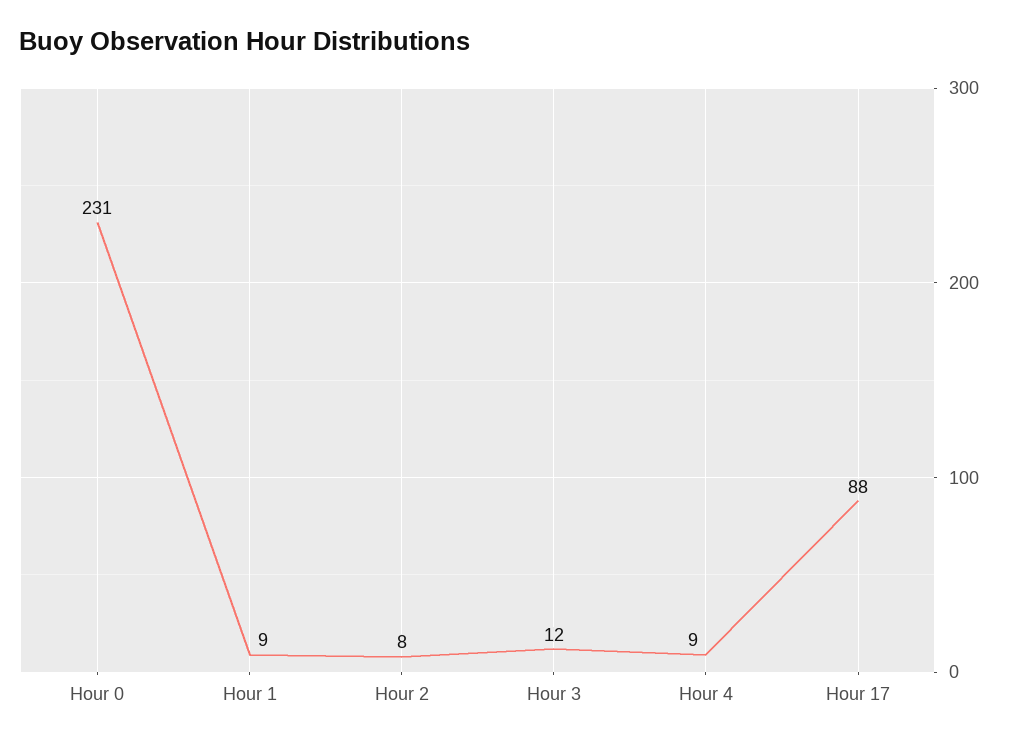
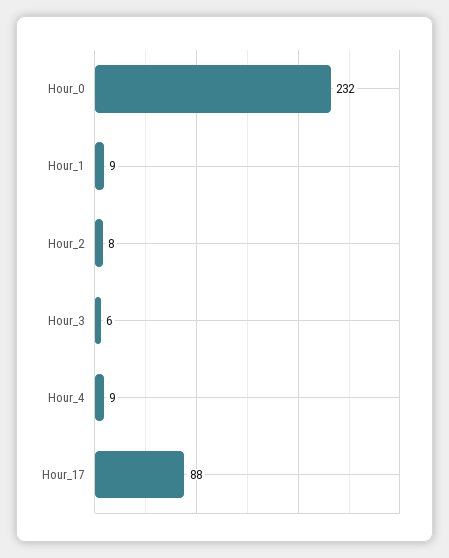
  {
-   "Hour 0": 231,
+   "Hour 0": 232,
    "Hour 1": 9,
    "Hour 2": 8,
-   "Hour 3": 12,
+   "Hour 3": 6,
    "Hour 4": 9,
    "Hour 17": 88
  }

